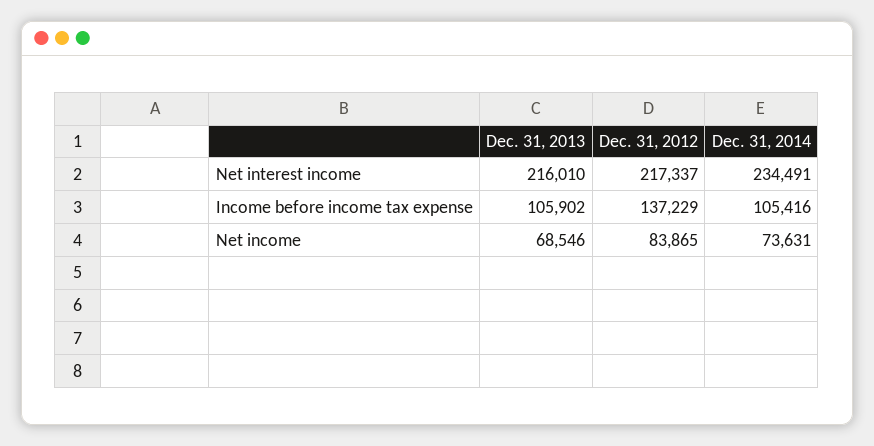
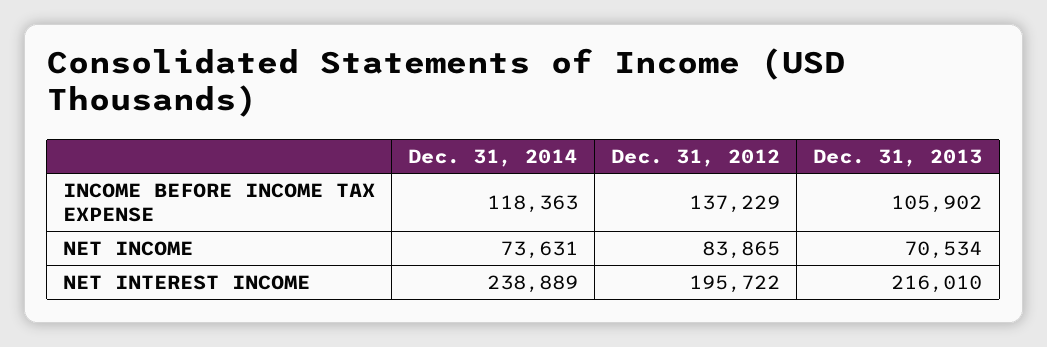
  {
    "Dec. 31, 2013": {
      "Net interest income": 216010,
      "Income before income tax expense": 105902,
-     "Net income": 68546
+     "Net income": 70534
    },
    "Dec. 31, 2012": {
-     "Net interest income": 217337,
+     "Net interest income": 195722,
      "Income before income tax expense": 137229,
      "Net income": 83865
    },
    "Dec. 31, 2014": {
-     "Net interest income": 234491,
+     "Net interest income": 238889,
-     "Income before income tax expense": 105416,
+     "Income before income tax expense": 118363,
      "Net income": 73631
    }
  }

